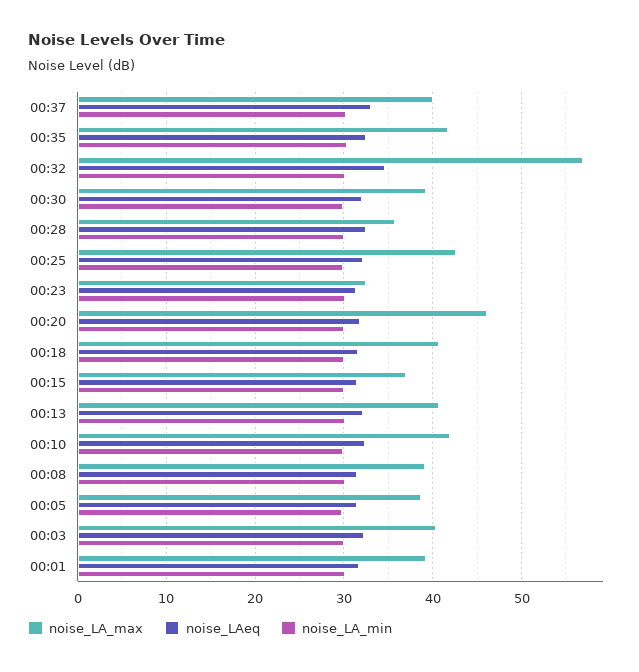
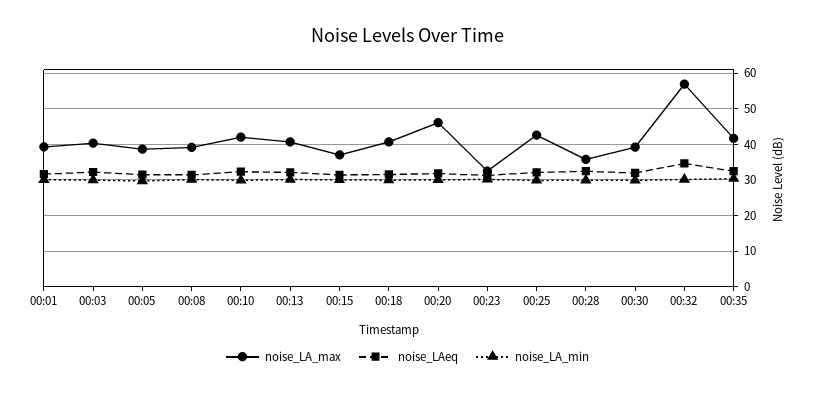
  {
    "noise_LA_max": {
-     "00:37": 40,
      "00:35": 42,
      "00:32": 57,
      "00:30": 39,
      "00:28": 36,
      "00:25": 43,
      "00:23": 32,
      "00:20": 46,
      "00:18": 41,
      "00:15": 37,
      "00:13": 41,
      "00:10": 42,
      "00:08": 39,
      "00:05": 39,
      "00:03": 40,
      "00:01": 39
    },
    "noise_LAeq": {
-     "00:37": 33,
      "00:35": 32,
      "00:32": 35,
      "00:30": 32,
      "00:28": 32,
      "00:25": 32,
      "00:23": 31,
      "00:20": 32,
      "00:18": 32,
      "00:15": 31,
      "00:13": 32,
      "00:10": 32,
      "00:08": 31,
      "00:05": 32,
      "00:03": 32,
      "00:01": 32
    },
    "noise_LA_min": {
-     "00:37": 30,
      "00:35": 30,
      "00:32": 30,
      "00:30": 30,
      "00:28": 30,
      "00:25": 30,
      "00:23": 30,
      "00:20": 30,
      "00:18": 30,
      "00:15": 30,
      "00:13": 30,
      "00:10": 30,
      "00:08": 30,
      "00:05": 30,
      "00:03": 30,
      "00:01": 30
    }
  }

